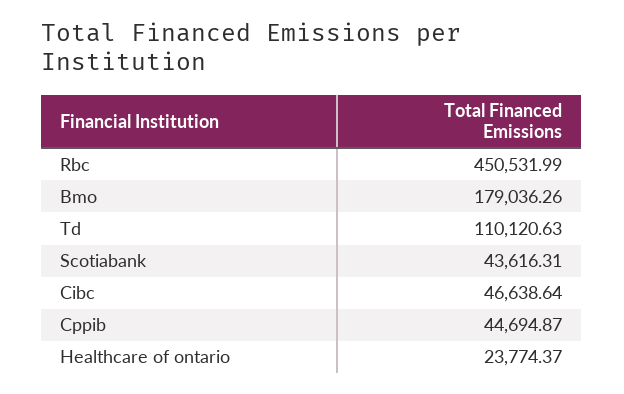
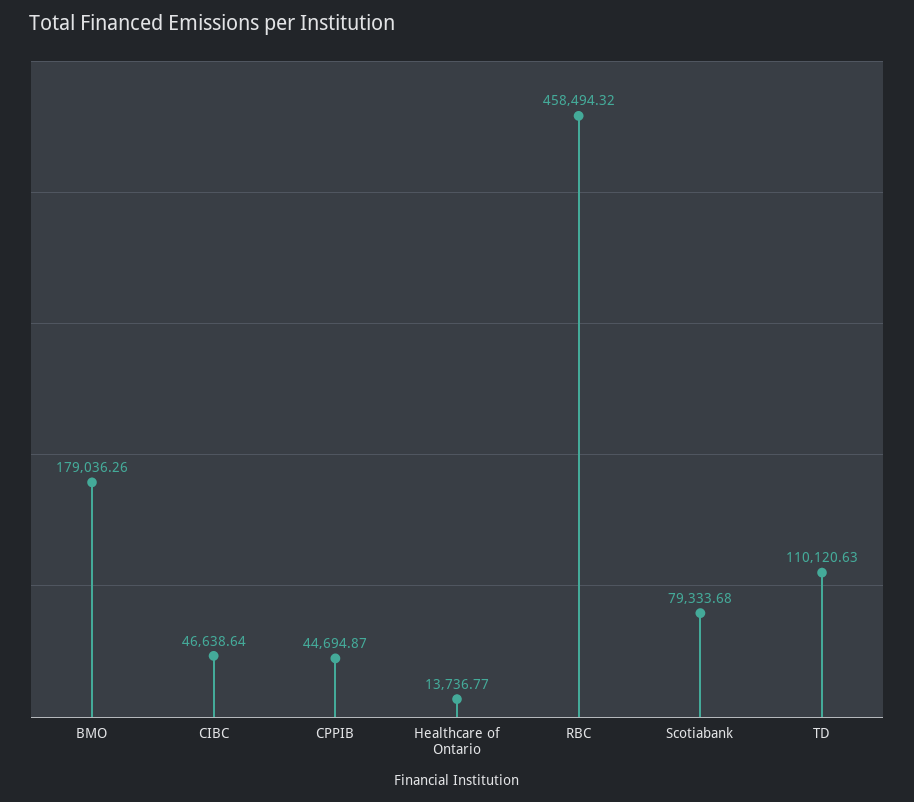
  {
-   "Rbc": 450531.99,
+   "Rbc": 458494.32,
    "Bmo": 179036.26,
    "Td": 110120.63,
-   "Scotiabank": 43616.31,
+   "Scotiabank": 79333.68,
    "Cibc": 46638.64,
    "Cppib": 44694.87,
-   "Healthcare of ontario": 23774.37
+   "Healthcare of ontario": 13736.77
  }

